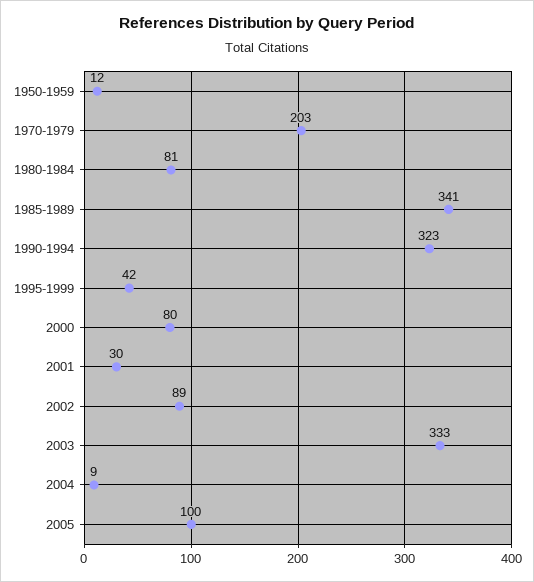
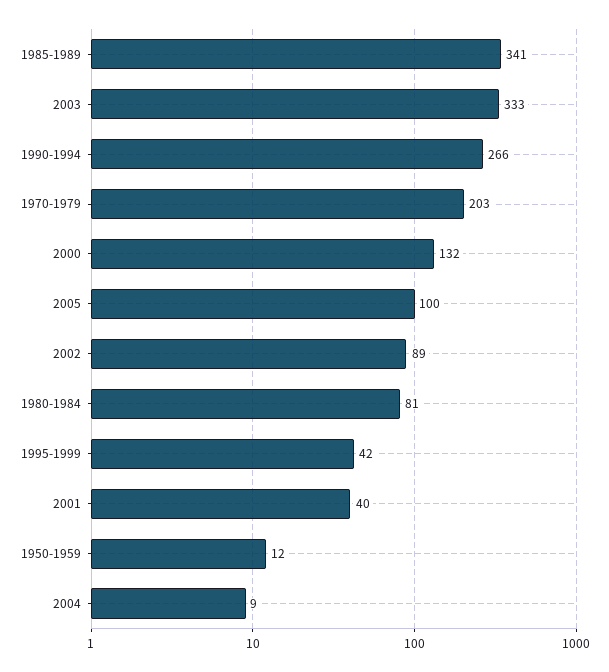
  {
    "1950-1959": 12,
    "1970-1979": 203,
    "1980-1984": 81,
    "1985-1989": 341,
-   "1990-1994": 323,
+   "1990-1994": 266,
    "1995-1999": 42,
-   "2000": 80,
+   "2000": 132,
-   "2001": 30,
+   "2001": 40,
    "2002": 89,
    "2003": 333,
    "2004": 9,
    "2005": 100
  }

